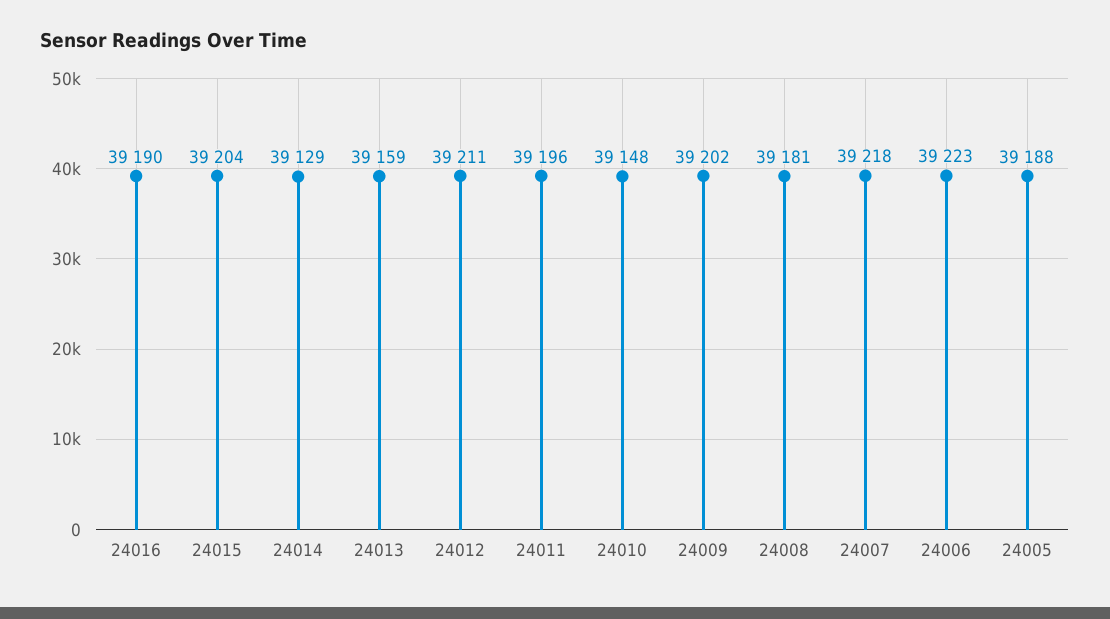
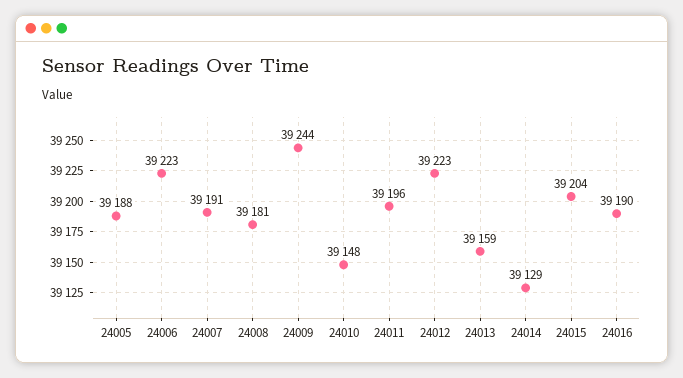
  {
    "24016": 39190,
    "24015": 39204,
    "24014": 39129,
    "24013": 39159,
-   "24012": 39211,
+   "24012": 39223,
    "24011": 39196,
    "24010": 39148,
-   "24009": 39202,
+   "24009": 39244,
    "24008": 39181,
-   "24007": 39218,
+   "24007": 39191,
    "24006": 39223,
    "24005": 39188
  }

